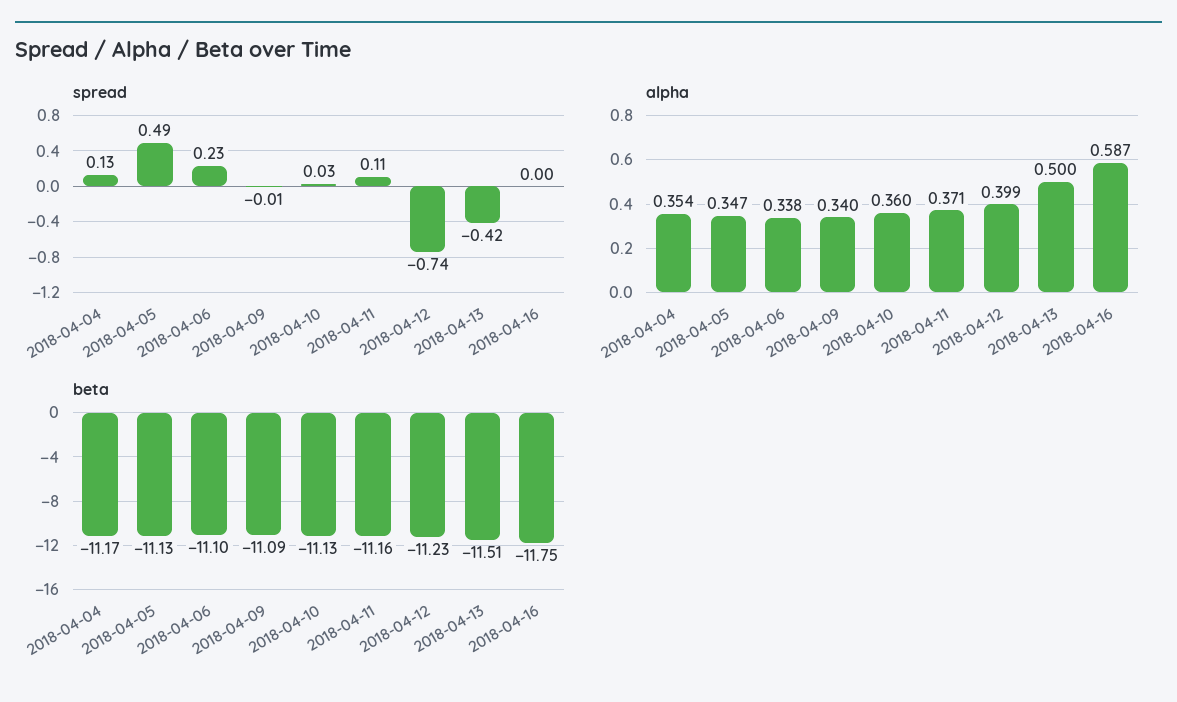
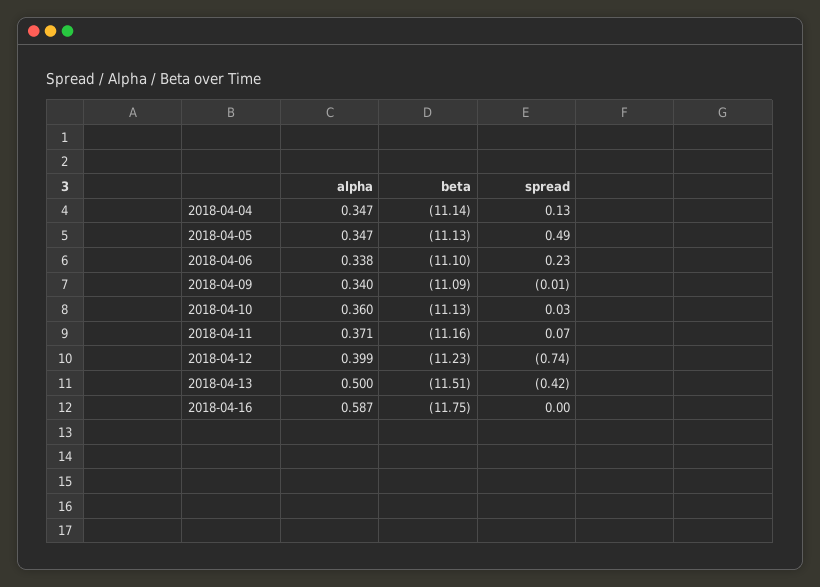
  {
    "spread": {
      "2018-04-04": 0.13,
      "2018-04-05": 0.49,
      "2018-04-06": 0.23,
      "2018-04-09": -0.01,
      "2018-04-10": 0.03,
-     "2018-04-11": 0.11,
+     "2018-04-11": 0.07,
      "2018-04-12": -0.74,
      "2018-04-13": -0.42,
      "2018-04-16": 0
    },
    "alpha": {
-     "2018-04-04": 0.354,
+     "2018-04-04": 0.347,
      "2018-04-05": 0.347,
      "2018-04-06": 0.338,
      "2018-04-09": 0.34,
      "2018-04-10": 0.36,
      "2018-04-11": 0.371,
      "2018-04-12": 0.399,
      "2018-04-13": 0.5,
      "2018-04-16": 0.587
    },
    "beta": {
-     "2018-04-04": -11.17,
+     "2018-04-04": -11.14,
      "2018-04-05": -11.13,
      "2018-04-06": -11.1,
      "2018-04-09": -11.09,
      "2018-04-10": -11.13,
      "2018-04-11": -11.16,
      "2018-04-12": -11.23,
      "2018-04-13": -11.51,
      "2018-04-16": -11.75
    }
  }

